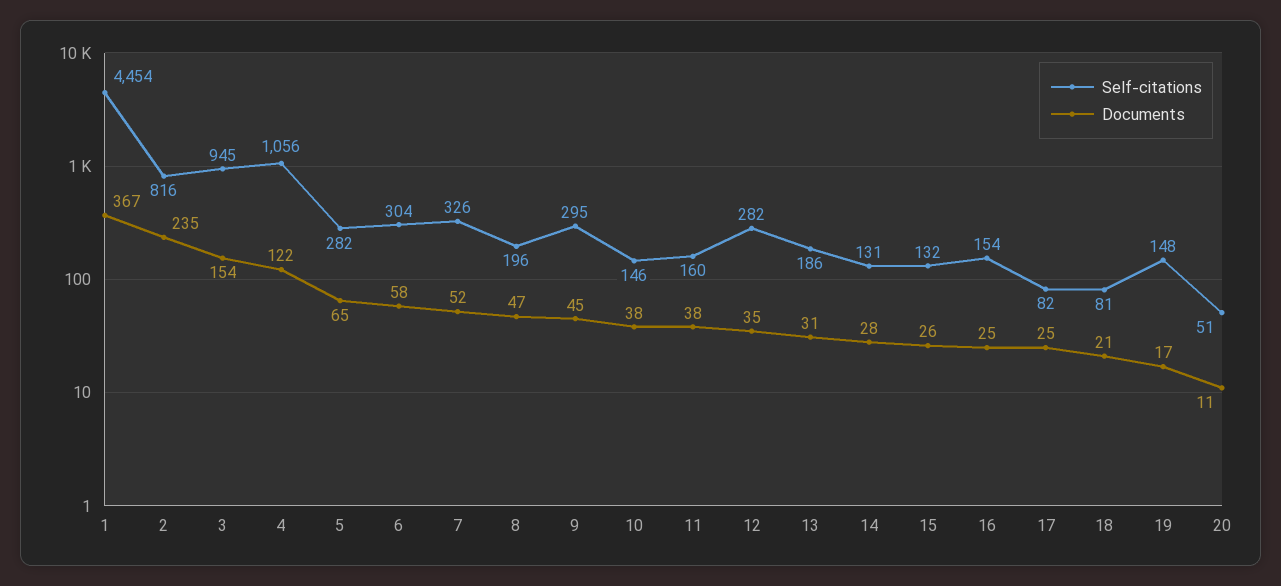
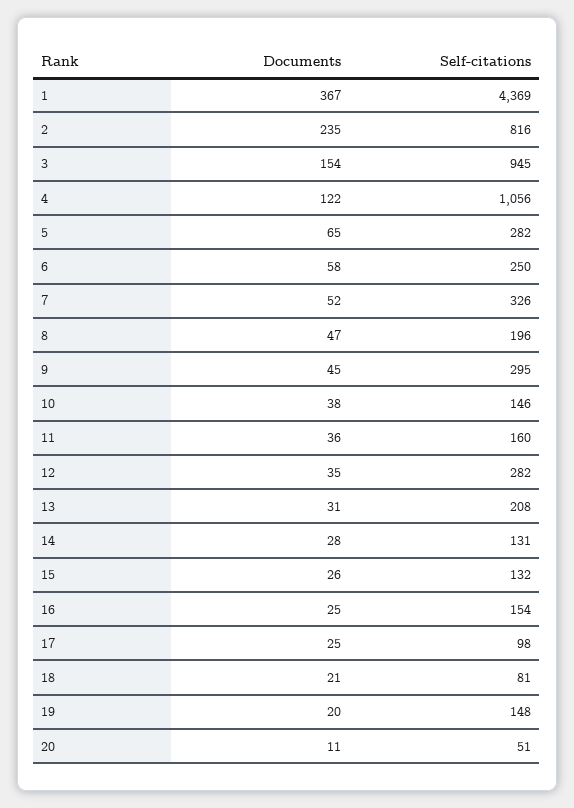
  {
    "Self-citations": {
-     "1": 4454,
+     "1": 4369,
      "2": 816,
      "3": 945,
      "4": 1056,
      "5": 282,
-     "6": 304,
+     "6": 250,
      "7": 326,
      "8": 196,
      "9": 295,
      "10": 146,
      "11": 160,
      "12": 282,
-     "13": 186,
+     "13": 208,
      "14": 131,
      "15": 132,
      "16": 154,
-     "17": 82,
+     "17": 98,
      "18": 81,
      "19": 148,
      "20": 51
    },
    "Documents": {
      "1": 367,
      "2": 235,
      "3": 154,
      "4": 122,
      "5": 65,
      "6": 58,
      "7": 52,
      "8": 47,
      "9": 45,
      "10": 38,
-     "11": 38,
+     "11": 36,
      "12": 35,
      "13": 31,
      "14": 28,
      "15": 26,
      "16": 25,
      "17": 25,
      "18": 21,
-     "19": 17,
+     "19": 20,
      "20": 11
    }
  }

